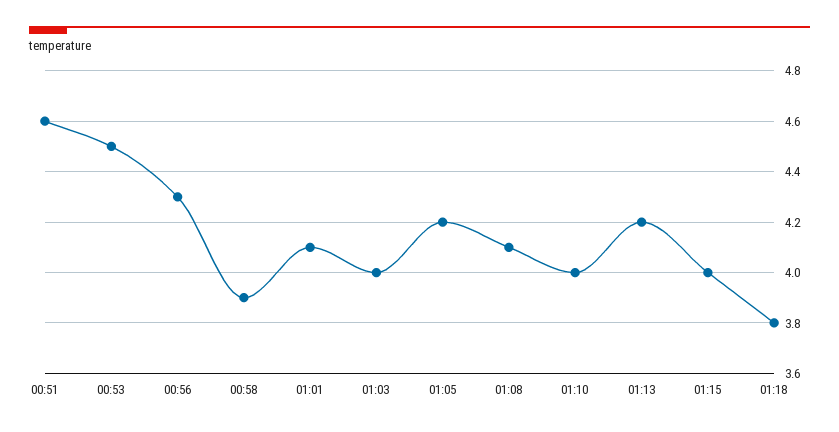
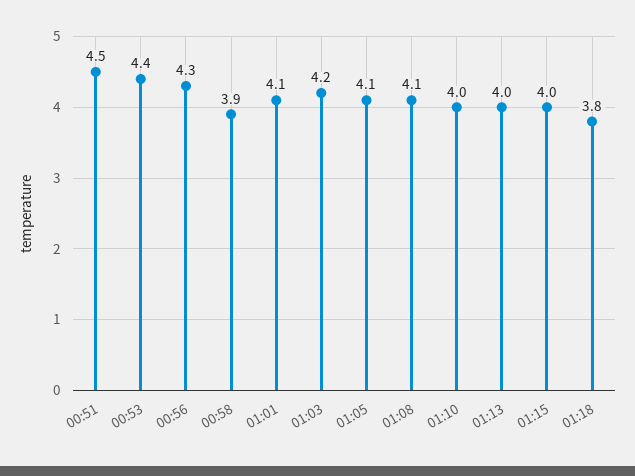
  {
-   "00:51": 4.6,
+   "00:51": 4.5,
-   "00:53": 4.5,
+   "00:53": 4.4,
    "00:56": 4.3,
    "00:58": 3.9,
    "01:01": 4.1,
-   "01:03": 4,
+   "01:03": 4.2,
-   "01:05": 4.2,
+   "01:05": 4.1,
    "01:08": 4.1,
    "01:10": 4,
-   "01:13": 4.2,
+   "01:13": 4,
    "01:15": 4,
    "01:18": 3.8
  }

